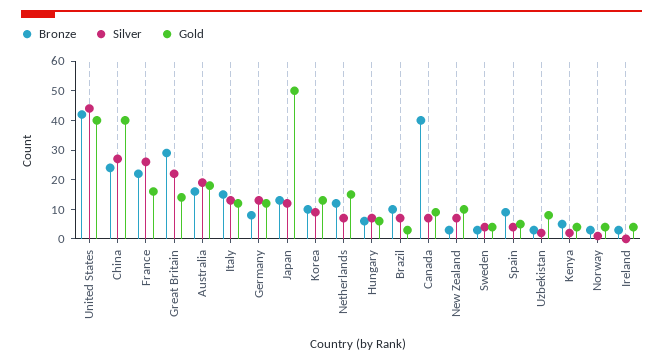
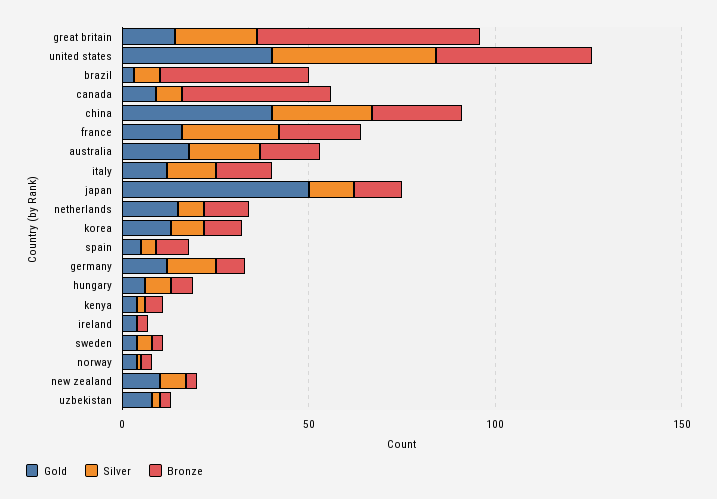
  {
    "Bronze": {
      "United States": 40,
      "China": 25,
      "France": 20,
-     "Great Britain": 30,
+     "Great Britain": 60,
      "Australia": 15,
      "Italy": 15,
      "Germany": 10,
      "Japan": 15,
      "Korea": 10,
      "Netherlands": 10,
      "Hungary": 5,
-     "Brazil": 10,
+     "Brazil": 40,
      "Canada": 40,
      "New Zealand": 5,
      "Sweden": 5,
      "Spain": 10,
      "Uzbekistan": 5,
      "Kenya": 5,
      "Norway": 5,
      "Ireland": 5
    },
    "Silver": {
      "United States": 45,
      "China": 25,
      "France": 25,
      "Great Britain": 20,
      "Australia": 20,
      "Italy": 15,
      "Germany": 15,
      "Japan": 10,
      "Korea": 10,
      "Netherlands": 5,
      "Hungary": 5,
      "Brazil": 5,
      "Canada": 5,
      "New Zealand": 5,
      "Sweden": 5,
      "Spain": 5,
      "Uzbekistan": 0,
      "Kenya": 0,
      "Norway": 0,
      "Ireland": 0
    },
    "Gold": {
      "United States": 40,
      "China": 40,
      "France": 15,
      "Great Britain": 15,
      "Australia": 20,
      "Italy": 10,
      "Germany": 10,
      "Japan": 50,
      "Korea": 15,
      "Netherlands": 15,
      "Hungary": 5,
      "Brazil": 5,
      "Canada": 10,
      "New Zealand": 10,
      "Sweden": 5,
      "Spain": 5,
      "Uzbekistan": 10,
      "Kenya": 5,
      "Norway": 5,
      "Ireland": 5
    }
  }

